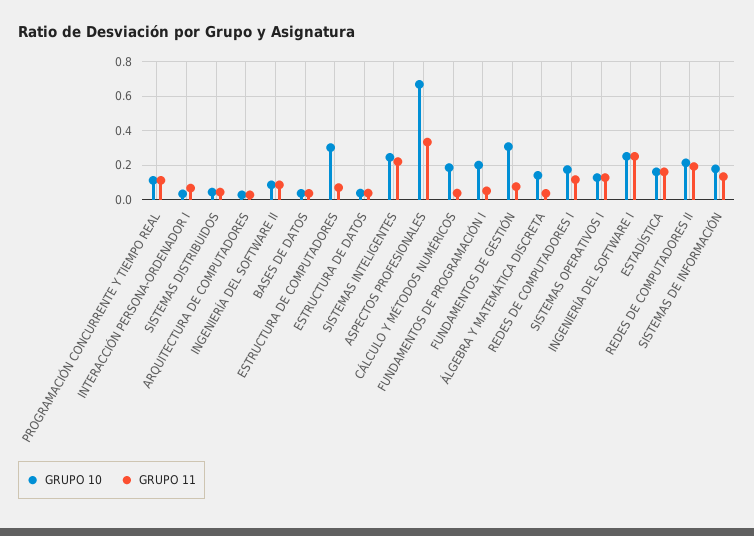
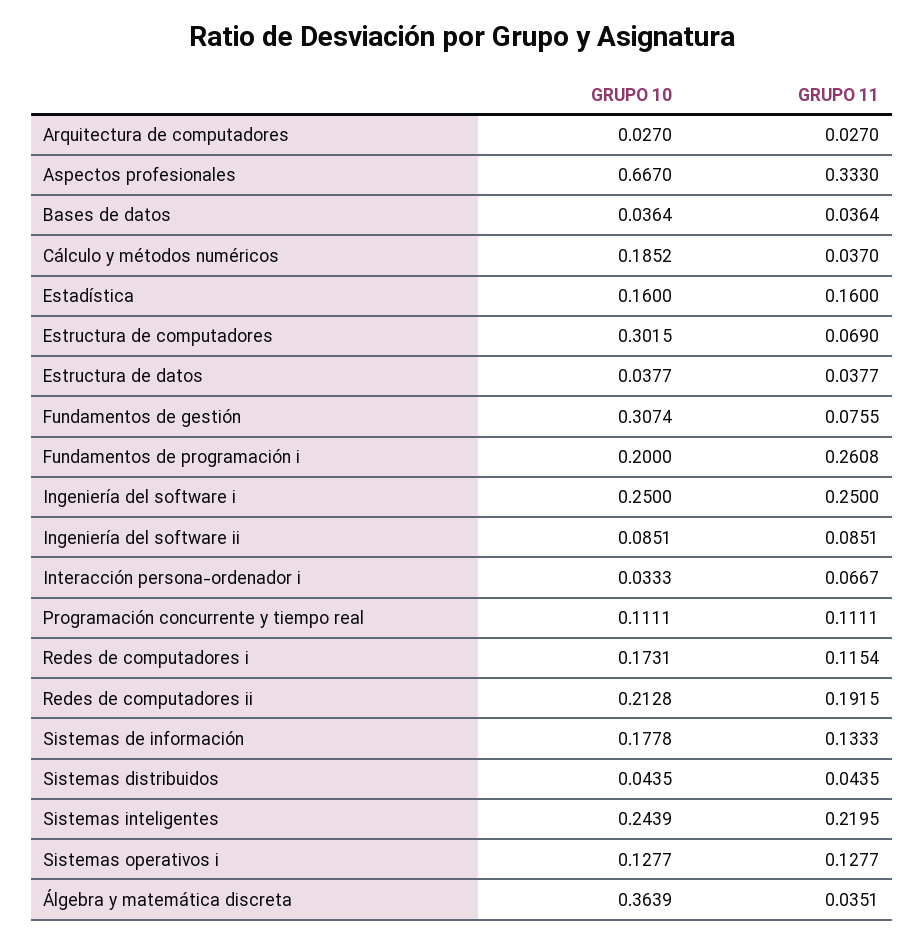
  {
    "GRUPO 10": {
      "PROGRAMACIÓN CONCURRENTE Y TIEMPO REAL": 0.1111,
      "INTERACCIÓN PERSONA-ORDENADOR I": 0.0333,
      "SISTEMAS DISTRIBUIDOS": 0.0435,
      "ARQUITECTURA DE COMPUTADORES": 0.027,
      "INGENIERÍA DEL SOFTWARE II": 0.0851,
      "BASES DE DATOS": 0.0364,
      "ESTRUCTURA DE COMPUTADORES": 0.3015,
      "ESTRUCTURA DE DATOS": 0.0377,
      "SISTEMAS INTELIGENTES": 0.2439,
      "ASPECTOS PROFESIONALES": 0.667,
      "CÁLCULO Y MÉTODOS NUMÉRICOS": 0.1852,
      "FUNDAMENTOS DE PROGRAMACIÓN I": 0.2,
      "FUNDAMENTOS DE GESTIÓN": 0.3074,
-     "ÁLGEBRA Y MATEMÁTICA DISCRETA": 0.15,
+     "ÁLGEBRA Y MATEMÁTICA DISCRETA": 0.3639,
      "REDES DE COMPUTADORES I": 0.1731,
      "SISTEMAS OPERATIVOS I": 0.1277,
      "INGENIERÍA DEL SOFTWARE I": 0.25,
      "ESTADÍSTICA": 0.16,
      "REDES DE COMPUTADORES II": 0.2128,
      "SISTEMAS DE INFORMACIÓN": 0.1778
    },
    "GRUPO 11": {
      "PROGRAMACIÓN CONCURRENTE Y TIEMPO REAL": 0.1111,
      "INTERACCIÓN PERSONA-ORDENADOR I": 0.0667,
      "SISTEMAS DISTRIBUIDOS": 0.0435,
      "ARQUITECTURA DE COMPUTADORES": 0.027,
      "INGENIERÍA DEL SOFTWARE II": 0.0851,
      "BASES DE DATOS": 0.0364,
      "ESTRUCTURA DE COMPUTADORES": 0.069,
      "ESTRUCTURA DE DATOS": 0.0377,
      "SISTEMAS INTELIGENTES": 0.2195,
      "ASPECTOS PROFESIONALES": 0.333,
      "CÁLCULO Y MÉTODOS NUMÉRICOS": 0.037,
-     "FUNDAMENTOS DE PROGRAMACIÓN I": 0.05,
+     "FUNDAMENTOS DE PROGRAMACIÓN I": 0.2608,
      "FUNDAMENTOS DE GESTIÓN": 0.0755,
      "ÁLGEBRA Y MATEMÁTICA DISCRETA": 0.0351,
      "REDES DE COMPUTADORES I": 0.1154,
      "SISTEMAS OPERATIVOS I": 0.1277,
      "INGENIERÍA DEL SOFTWARE I": 0.25,
      "ESTADÍSTICA": 0.16,
      "REDES DE COMPUTADORES II": 0.1915,
      "SISTEMAS DE INFORMACIÓN": 0.1333
    }
  }

